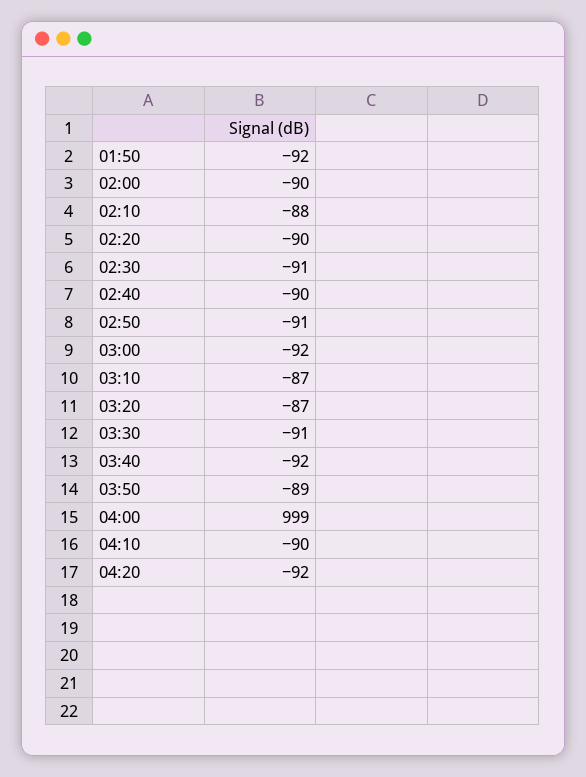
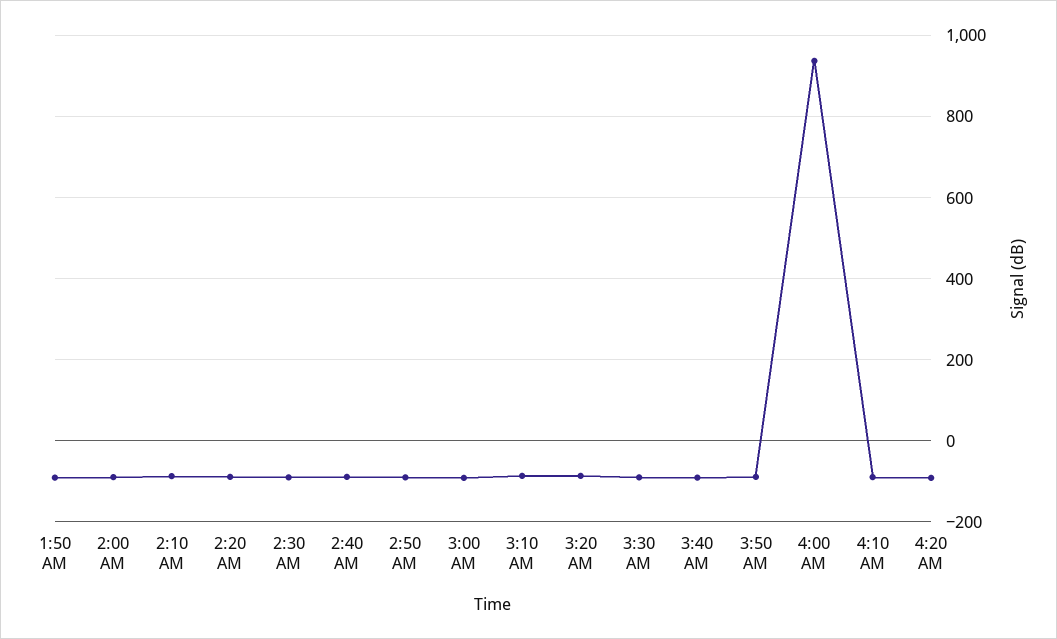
  {
    "01:50": -92,
    "02:00": -90,
    "02:10": -88,
    "02:20": -90,
    "02:30": -91,
    "02:40": -90,
    "02:50": -91,
    "03:00": -92,
    "03:10": -87,
    "03:20": -87,
    "03:30": -91,
    "03:40": -92,
    "03:50": -89,
-   "04:00": 999,
+   "04:00": 940,
    "04:10": -90,
    "04:20": -92
  }

